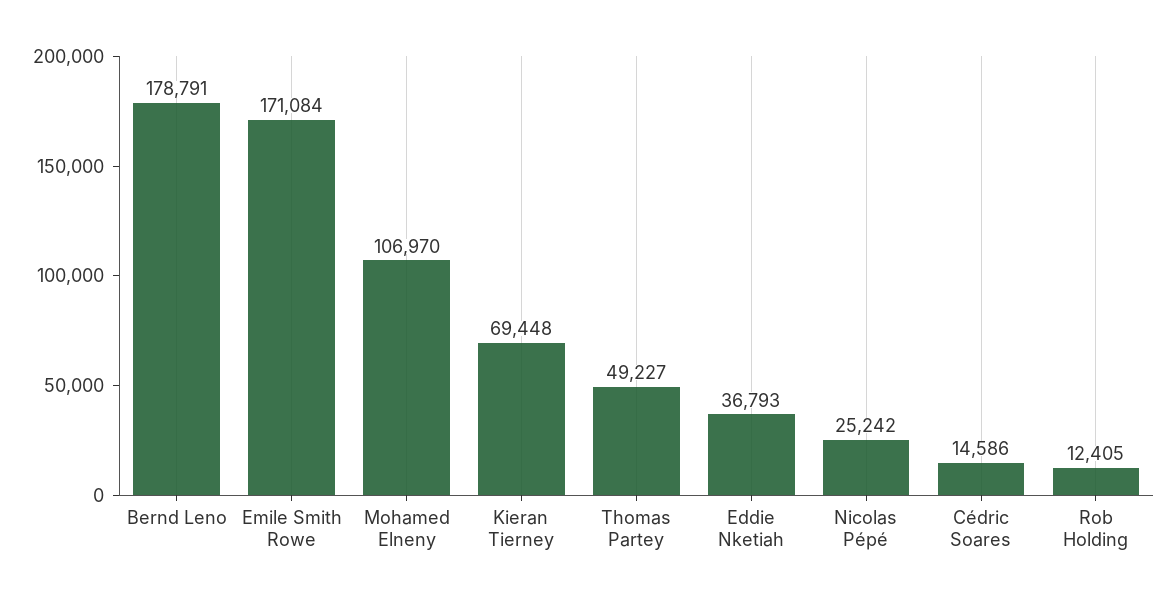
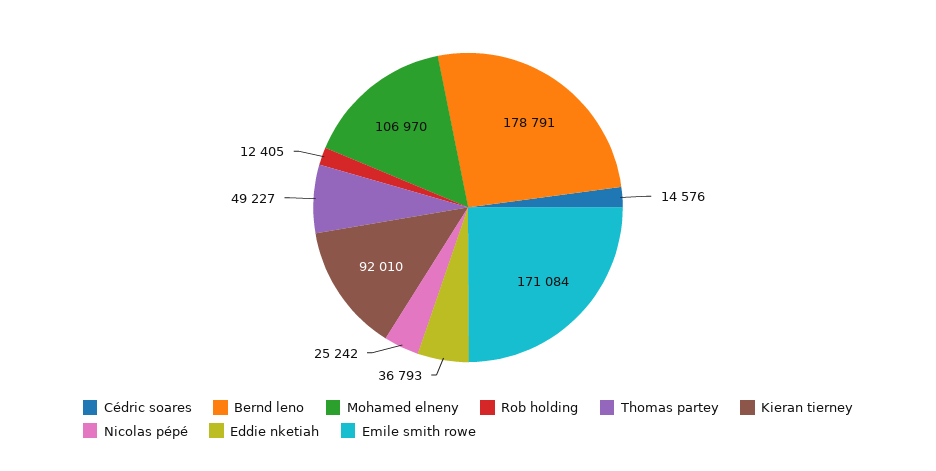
  {
    "Bernd Leno": 178791,
    "Emile Smith Rowe": 171084,
    "Mohamed Elneny": 106970,
-   "Kieran Tierney": 69448,
+   "Kieran Tierney": 92010,
    "Thomas Partey": 49227,
    "Eddie Nketiah": 36793,
    "Nicolas Pépé": 25242,
-   "Cédric Soares": 14586,
+   "Cédric Soares": 14576,
    "Rob Holding": 12405
  }

